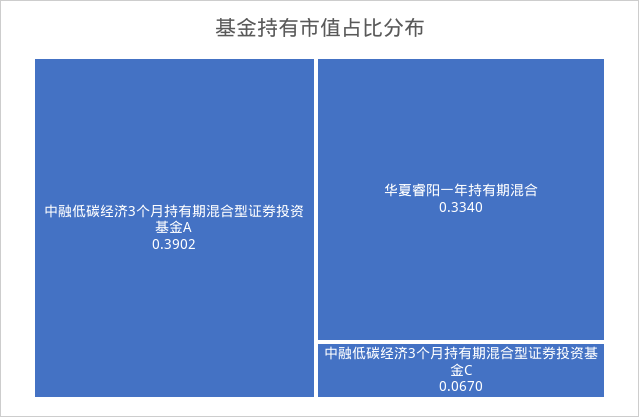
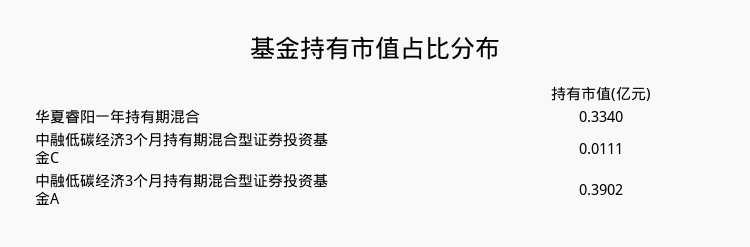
  {
    "中融低碳经济3个月持有期混合型证券投资基金A": 0.3902,
    "华夏睿阳一年持有期混合": 0.334,
-   "中融低碳经济3个月持有期混合型证券投资基金C": 0.067
+   "中融低碳经济3个月持有期混合型证券投资基金C": 0.0111
  }

